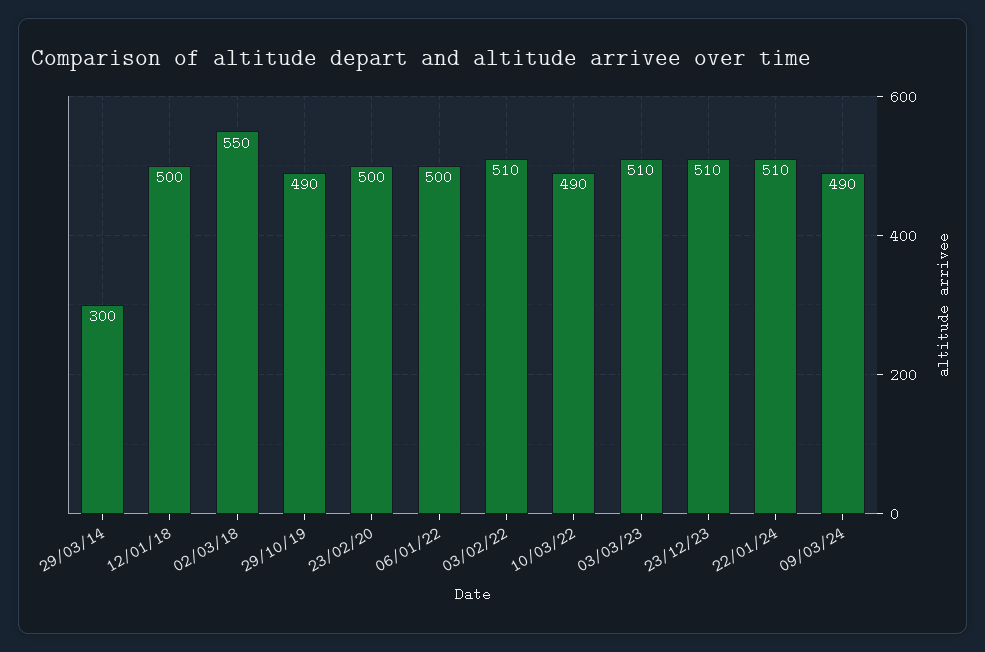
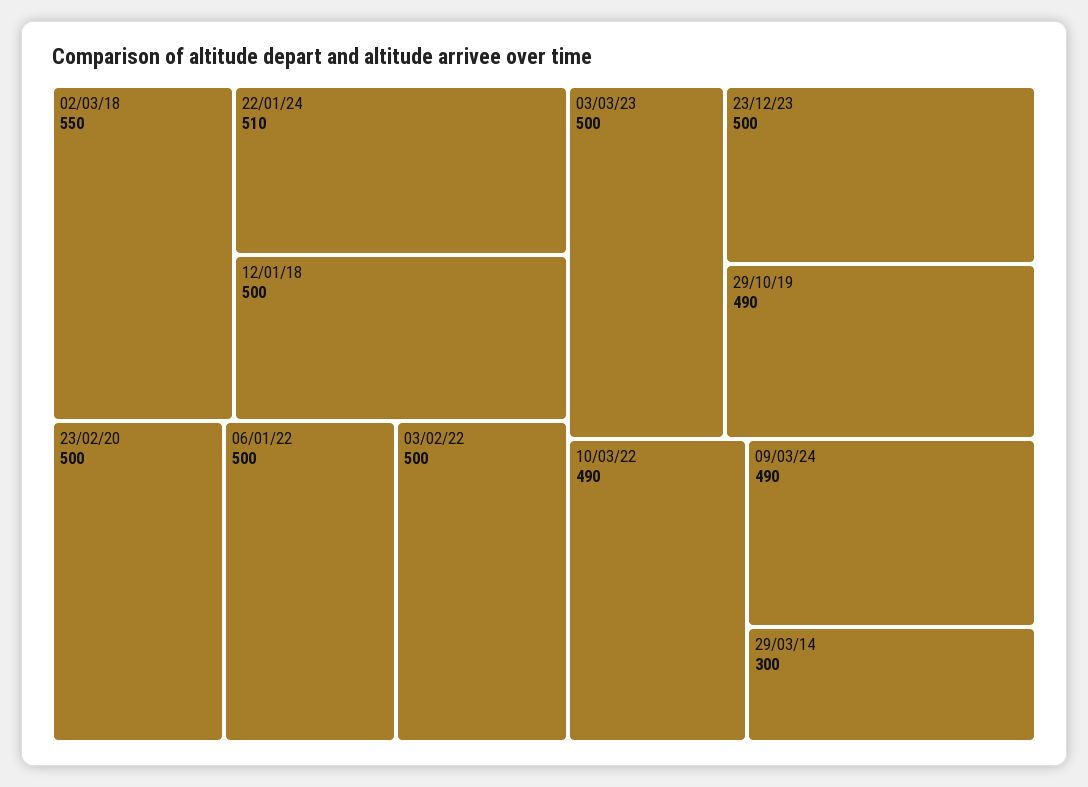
  {
    "29/03/14": 300,
    "12/01/18": 500,
    "02/03/18": 550,
    "29/10/19": 490,
    "23/02/20": 500,
    "06/01/22": 500,
-   "03/02/22": 510,
+   "03/02/22": 500,
    "10/03/22": 490,
-   "03/03/23": 510,
+   "03/03/23": 500,
-   "23/12/23": 510,
+   "23/12/23": 500,
    "22/01/24": 510,
    "09/03/24": 490
  }

